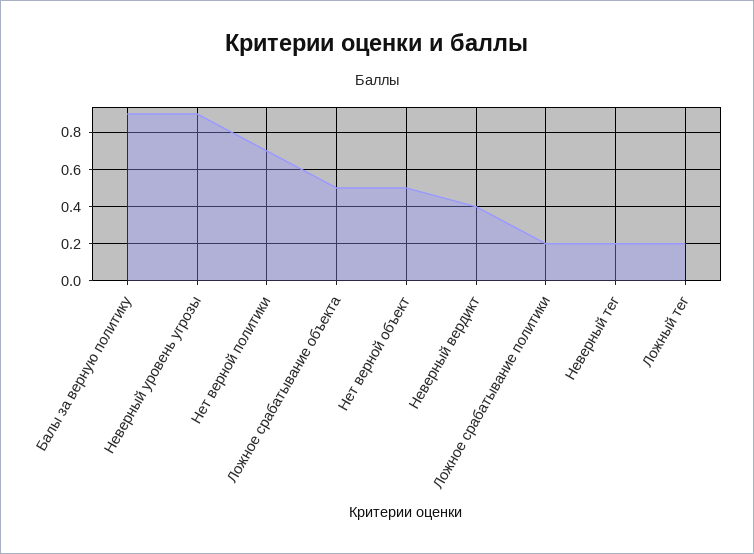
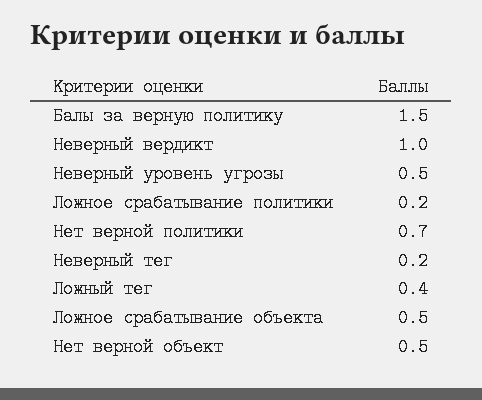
  {
-   "Балы за верную политику": 0.9,
+   "Балы за верную политику": 1.5,
-   "Неверный уровень угрозы": 0.9,
+   "Неверный уровень угрозы": 0.5,
    "Нет верной политики": 0.7,
    "Ложное срабатывание объекта": 0.5,
    "Нет верной объект": 0.5,
-   "Неверный вердикт": 0.4,
+   "Неверный вердикт": 1,
    "Ложное срабатывание политики": 0.2,
    "Неверный тег": 0.2,
-   "Ложный тег": 0.2
+   "Ложный тег": 0.4
  }

